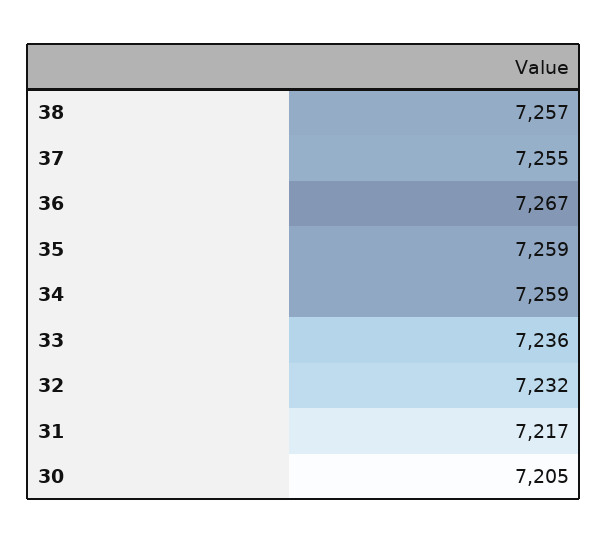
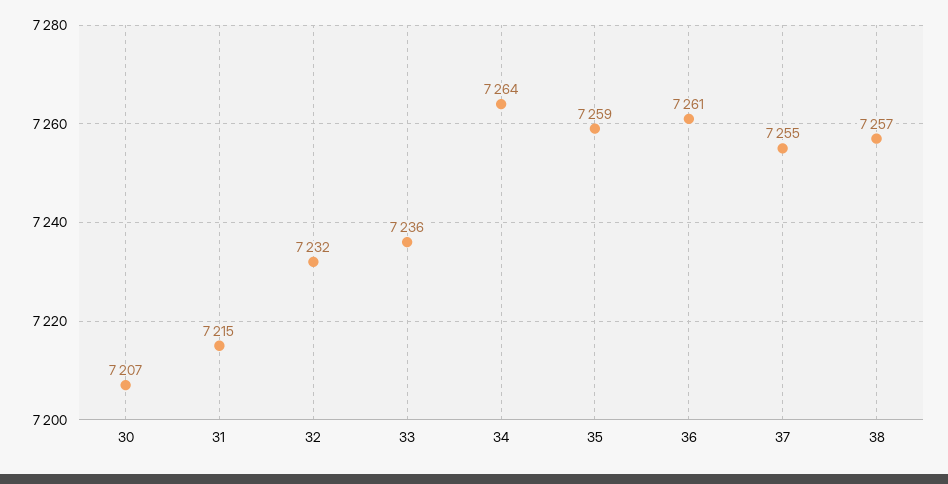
  {
    "38": 7257,
    "37": 7255,
-   "36": 7267,
+   "36": 7261,
    "35": 7259,
-   "34": 7259,
+   "34": 7264,
    "33": 7236,
    "32": 7232,
-   "31": 7217,
+   "31": 7215,
-   "30": 7205
+   "30": 7207
  }

